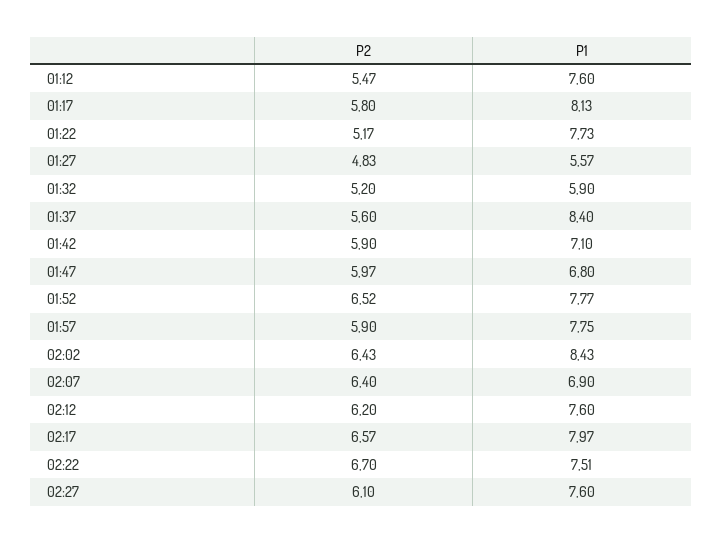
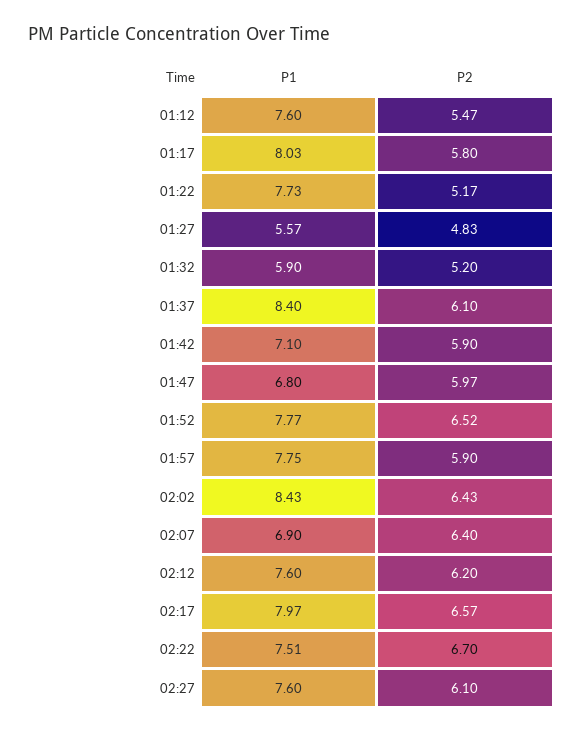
  {
    "P2": {
      "01:12": 5.47,
      "01:17": 5.8,
      "01:22": 5.17,
      "01:27": 4.83,
      "01:32": 5.2,
-     "01:37": 5.6,
+     "01:37": 6.1,
      "01:42": 5.9,
      "01:47": 5.97,
      "01:52": 6.52,
      "01:57": 5.9,
      "02:02": 6.43,
      "02:07": 6.4,
      "02:12": 6.2,
      "02:17": 6.57,
      "02:22": 6.7,
      "02:27": 6.1
    },
    "P1": {
      "01:12": 7.6,
-     "01:17": 8.13,
+     "01:17": 8.03,
      "01:22": 7.73,
      "01:27": 5.57,
      "01:32": 5.9,
      "01:37": 8.4,
      "01:42": 7.1,
      "01:47": 6.8,
      "01:52": 7.77,
      "01:57": 7.75,
      "02:02": 8.43,
      "02:07": 6.9,
      "02:12": 7.6,
      "02:17": 7.97,
      "02:22": 7.51,
      "02:27": 7.6
    }
  }

